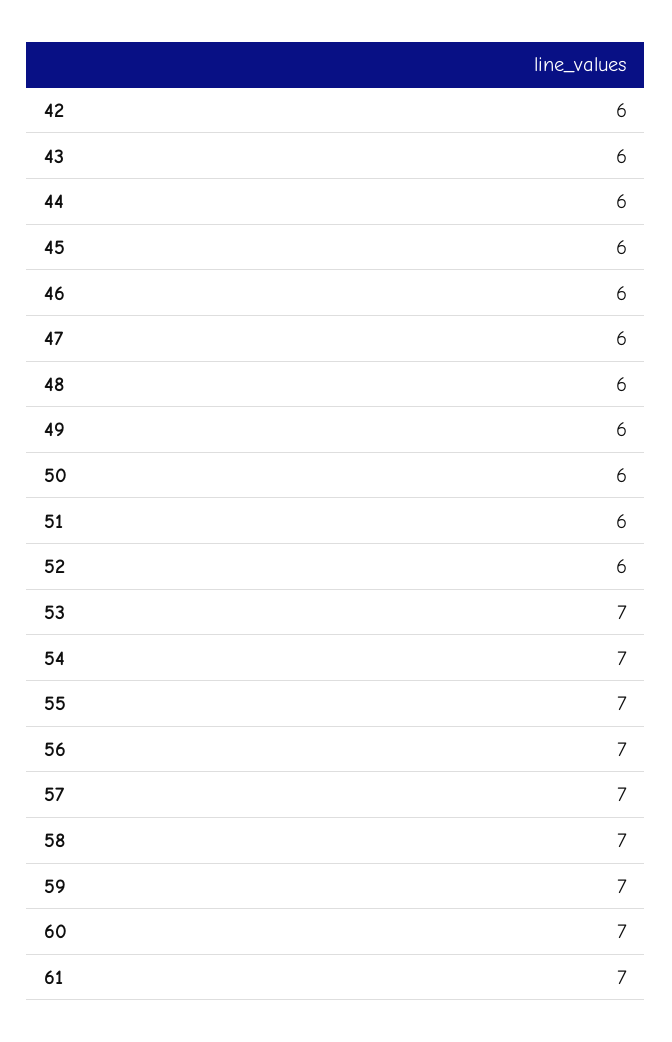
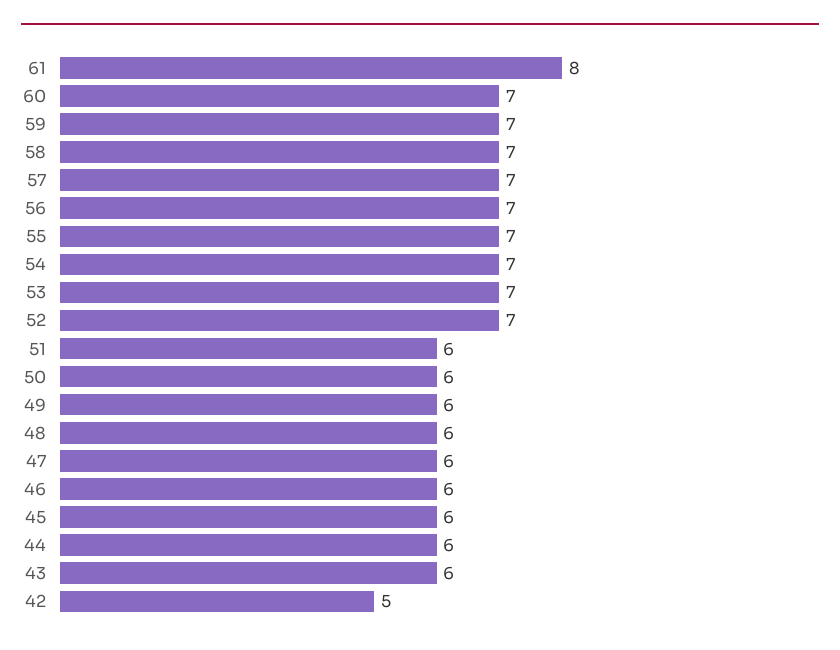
  {
-   "42": 6,
+   "42": 5,
    "43": 6,
    "44": 6,
    "45": 6,
    "46": 6,
    "47": 6,
    "48": 6,
    "49": 6,
    "50": 6,
    "51": 6,
-   "52": 6,
+   "52": 7,
    "53": 7,
    "54": 7,
    "55": 7,
    "56": 7,
    "57": 7,
    "58": 7,
    "59": 7,
    "60": 7,
-   "61": 7
+   "61": 8
  }

